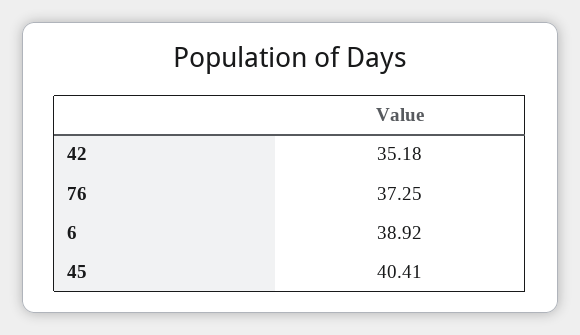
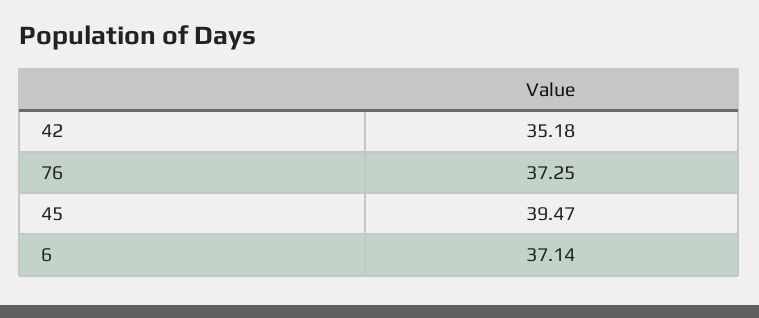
  {
    "42": 35.18,
    "76": 37.25,
-   "6": 38.92,
+   "6": 37.14,
-   "45": 40.41
+   "45": 39.47
  }

